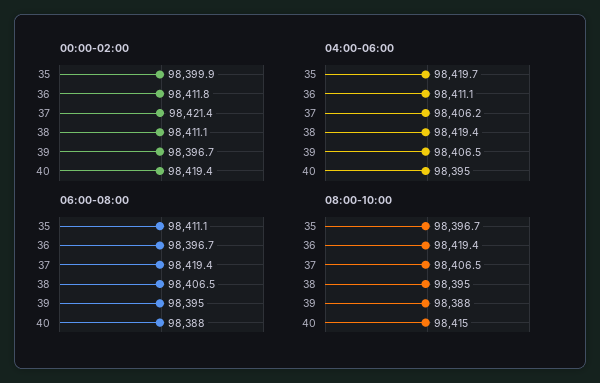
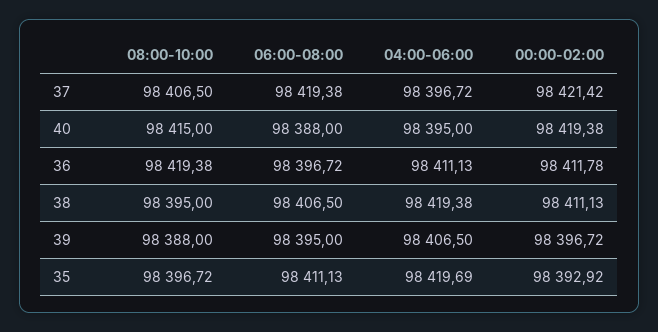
  {
    "00:00-02:00": {
-     "35": 98399.9,
+     "35": 98392.92,
      "36": 98411.78,
      "37": 98421.42,
      "38": 98411.13,
      "39": 98396.72,
      "40": 98419.38
    },
    "04:00-06:00": {
      "35": 98419.69,
      "36": 98411.13,
-     "37": 98406.2,
+     "37": 98396.72,
      "38": 98419.38,
      "39": 98406.5,
      "40": 98395
    },
    "06:00-08:00": {
      "35": 98411.13,
      "36": 98396.72,
      "37": 98419.38,
      "38": 98406.5,
      "39": 98395,
      "40": 98388
    },
    "08:00-10:00": {
      "35": 98396.72,
      "36": 98419.38,
      "37": 98406.5,
      "38": 98395,
      "39": 98388,
      "40": 98415
    }
  }

